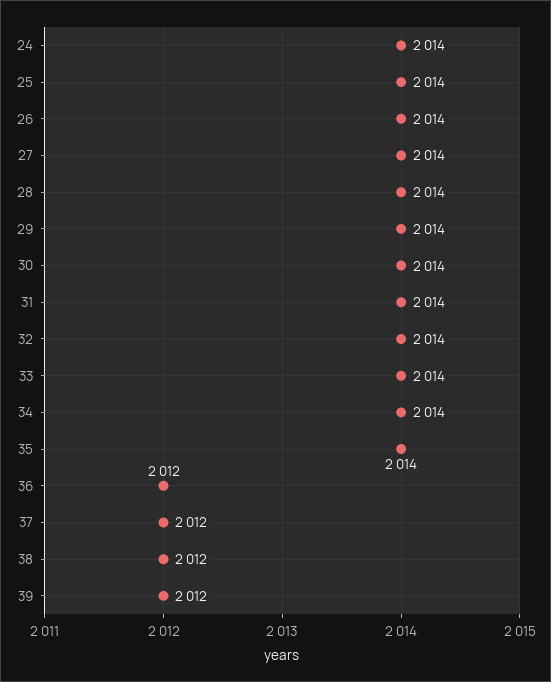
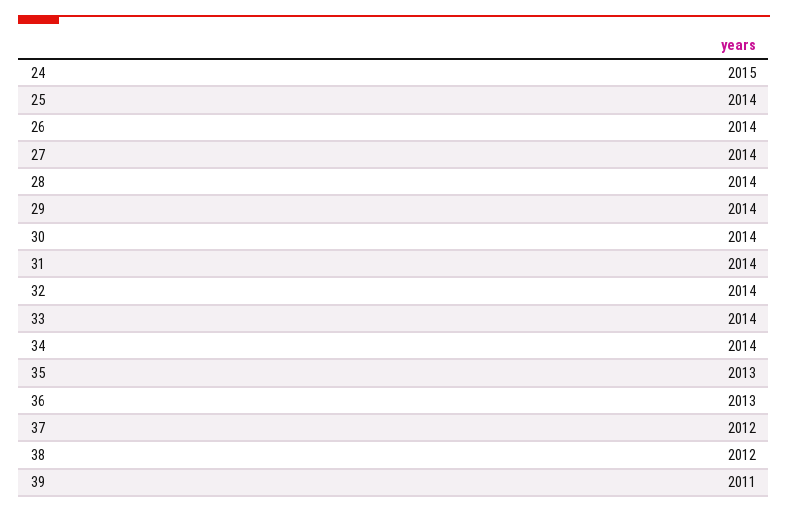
  {
-   "24": 2014,
+   "24": 2015,
    "25": 2014,
    "26": 2014,
    "27": 2014,
    "28": 2014,
    "29": 2014,
    "30": 2014,
    "31": 2014,
    "32": 2014,
    "33": 2014,
    "34": 2014,
-   "35": 2014,
+   "35": 2013,
-   "36": 2012,
+   "36": 2013,
    "37": 2012,
    "38": 2012,
-   "39": 2012
+   "39": 2011
  }

